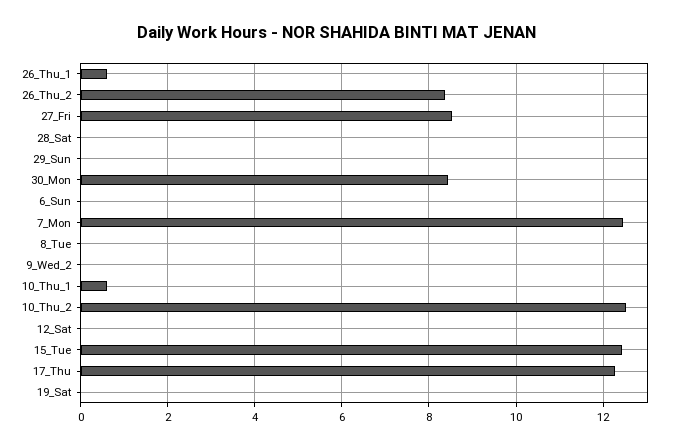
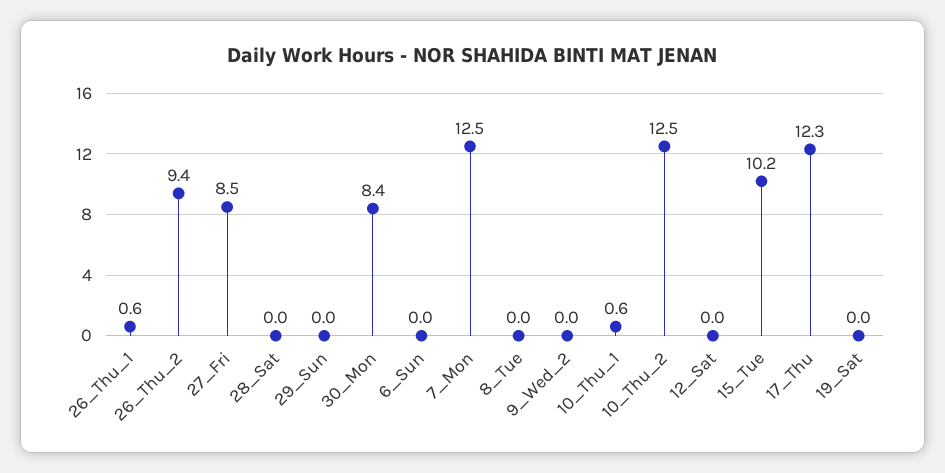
  {
    "26_Thu_1": 0.6,
-   "26_Thu_2": 8.4,
+   "26_Thu_2": 9.4,
    "27_Fri": 8.5,
    "28_Sat": 0,
    "29_Sun": 0,
    "30_Mon": 8.4,
    "6_Sun": 0,
    "7_Mon": 12.5,
    "8_Tue": 0,
    "9_Wed_2": 0,
    "10_Thu_1": 0.6,
    "10_Thu_2": 12.5,
    "12_Sat": 0,
-   "15_Tue": 12.4,
+   "15_Tue": 10.2,
    "17_Thu": 12.3,
    "19_Sat": 0
  }

